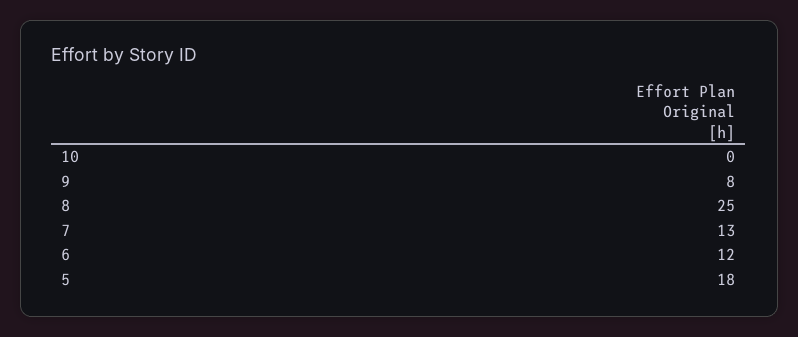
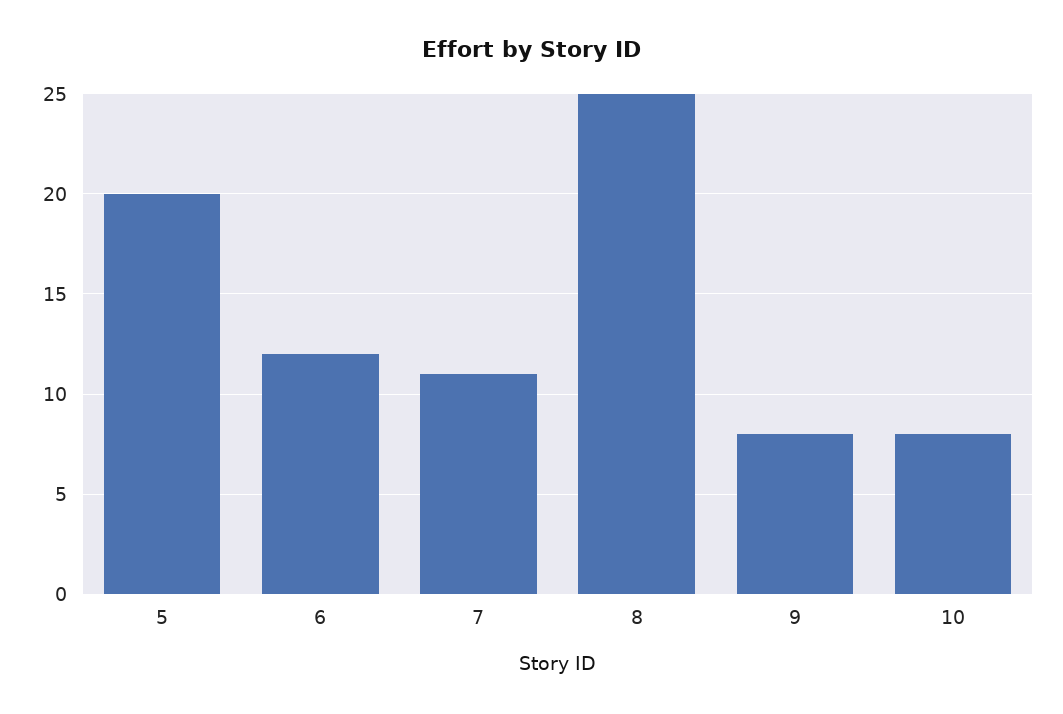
  {
-   "10": 0,
+   "10": 8,
    "9": 8,
    "8": 25,
-   "7": 13,
+   "7": 11,
    "6": 12,
-   "5": 18
+   "5": 20
  }

